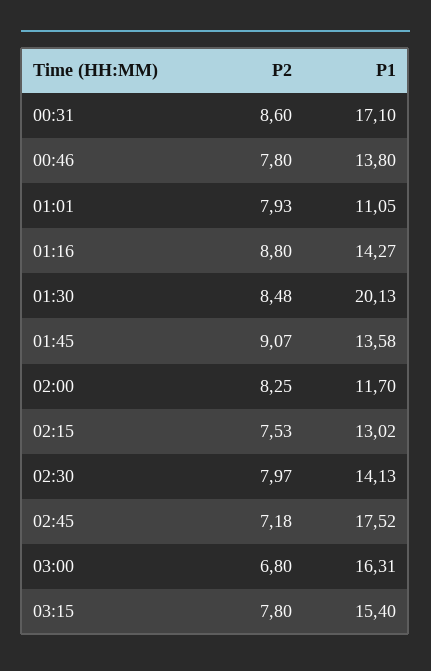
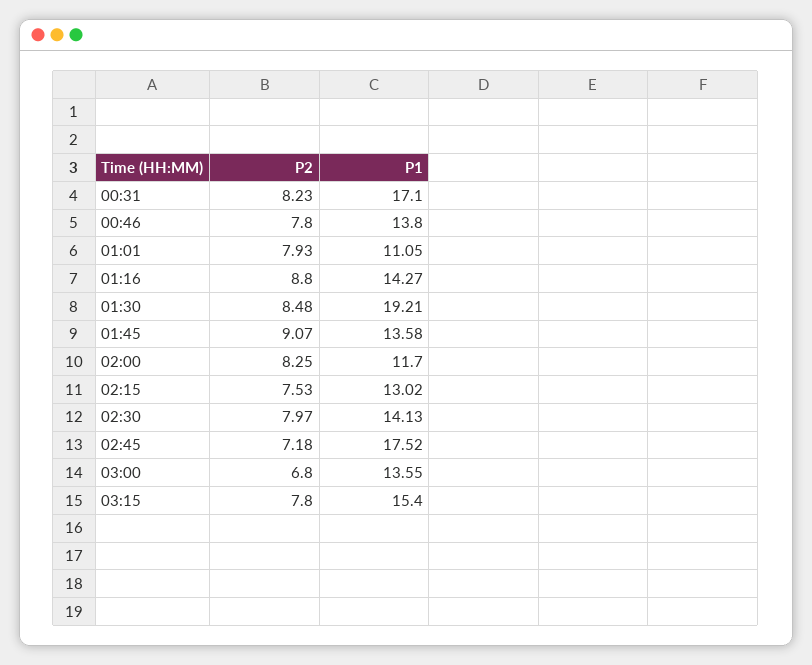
  {
    "P2": {
-     "00:31": 8.6,
+     "00:31": 8.23,
      "00:46": 7.8,
      "01:01": 7.93,
      "01:16": 8.8,
      "01:30": 8.48,
      "01:45": 9.07,
      "02:00": 8.25,
      "02:15": 7.53,
      "02:30": 7.97,
      "02:45": 7.18,
      "03:00": 6.8,
      "03:15": 7.8
    },
    "P1": {
      "00:31": 17.1,
      "00:46": 13.8,
      "01:01": 11.05,
      "01:16": 14.27,
-     "01:30": 20.13,
+     "01:30": 19.21,
      "01:45": 13.58,
      "02:00": 11.7,
      "02:15": 13.02,
      "02:30": 14.13,
      "02:45": 17.52,
-     "03:00": 16.31,
+     "03:00": 13.55,
      "03:15": 15.4
    }
  }

